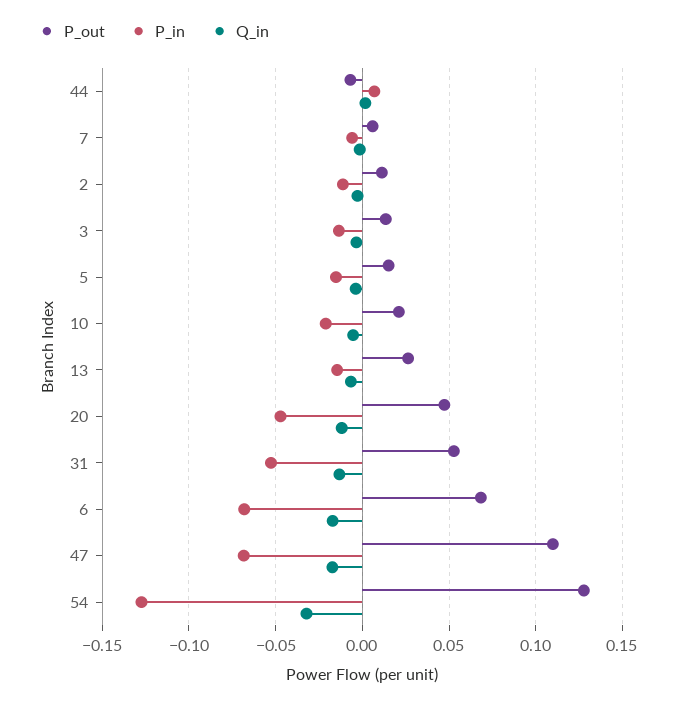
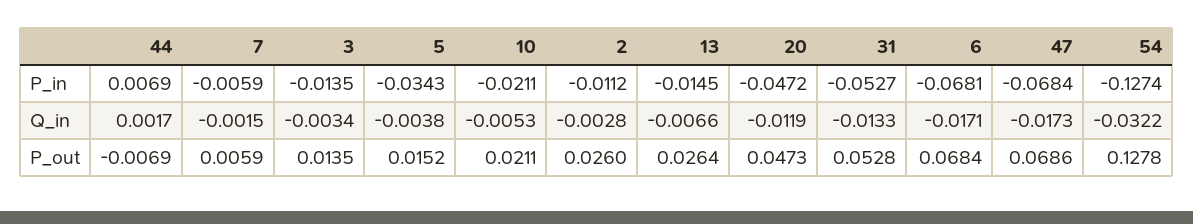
  {
    "P_out": {
      "44": -0.0069,
      "7": 0.0059,
-     "2": 0.01,
+     "2": 0.026,
      "3": 0.0135,
      "5": 0.0152,
      "10": 0.0211,
      "13": 0.0264,
      "20": 0.0473,
      "31": 0.0528,
      "6": 0.0684,
-     "47": 0.11,
+     "47": 0.0686,
      "54": 0.1278
    },
    "P_in": {
      "44": 0.0069,
      "7": -0.0059,
      "2": -0.0112,
      "3": -0.0135,
-     "5": -0.015,
+     "5": -0.0343,
      "10": -0.0211,
      "13": -0.0145,
      "20": -0.0472,
      "31": -0.0527,
      "6": -0.0681,
      "47": -0.0684,
      "54": -0.1274
    },
    "Q_in": {
      "44": 0.0017,
      "7": -0.0015,
      "2": -0.0028,
      "3": -0.0034,
      "5": -0.0038,
      "10": -0.0053,
      "13": -0.0066,
      "20": -0.0119,
      "31": -0.0133,
      "6": -0.0171,
      "47": -0.0173,
      "54": -0.0322
    }
  }

